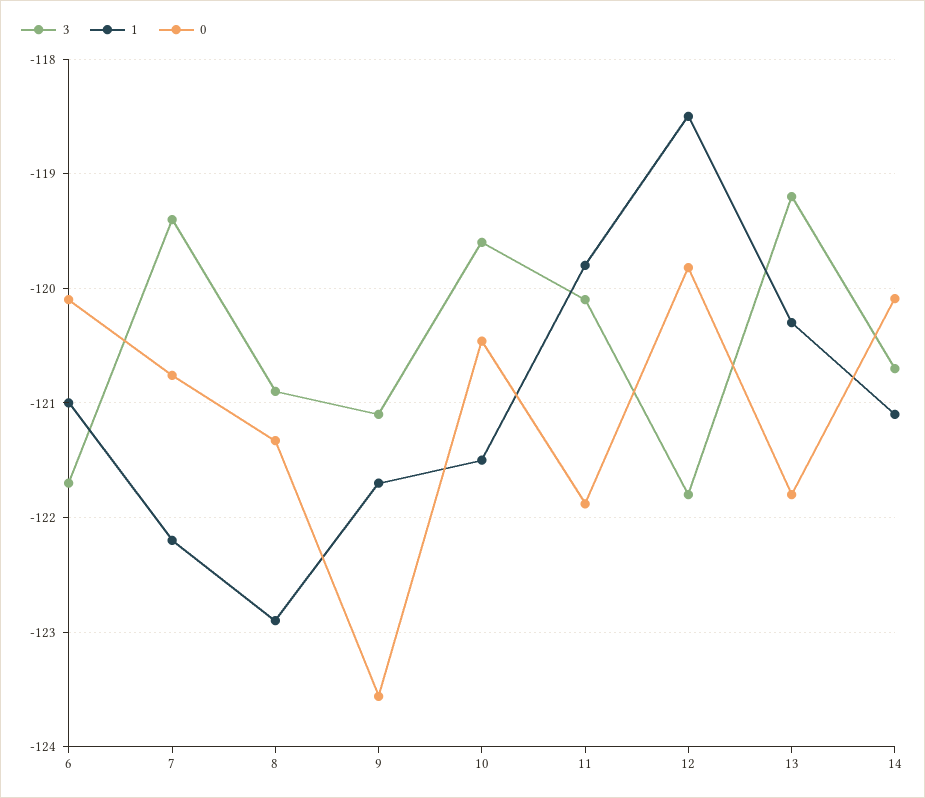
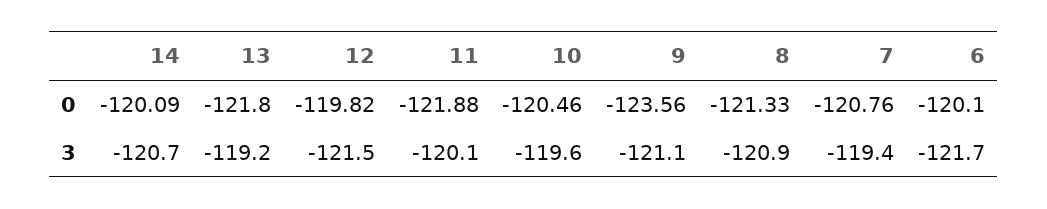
  {
    "3": {
      "6": -121.7,
      "7": -119.4,
      "8": -120.9,
      "9": -121.1,
      "10": -119.6,
      "11": -120.1,
-     "12": -121.8,
+     "12": -121.5,
      "13": -119.2,
      "14": -120.7
    },
-   "1": {
-     "6": -121,
-     "7": -122.2,
-     "8": -122.9,
-     "9": -121.7,
-     "10": -121.5,
-     "11": -119.8,
-     "12": -118.5,
-     "13": -120.3,
-     "14": -121.1
-   },
    "0": {
      "6": -120.1,
      "7": -120.76,
      "8": -121.33,
      "9": -123.56,
      "10": -120.46,
      "11": -121.88,
      "12": -119.82,
      "13": -121.8,
      "14": -120.09
    }
  }

